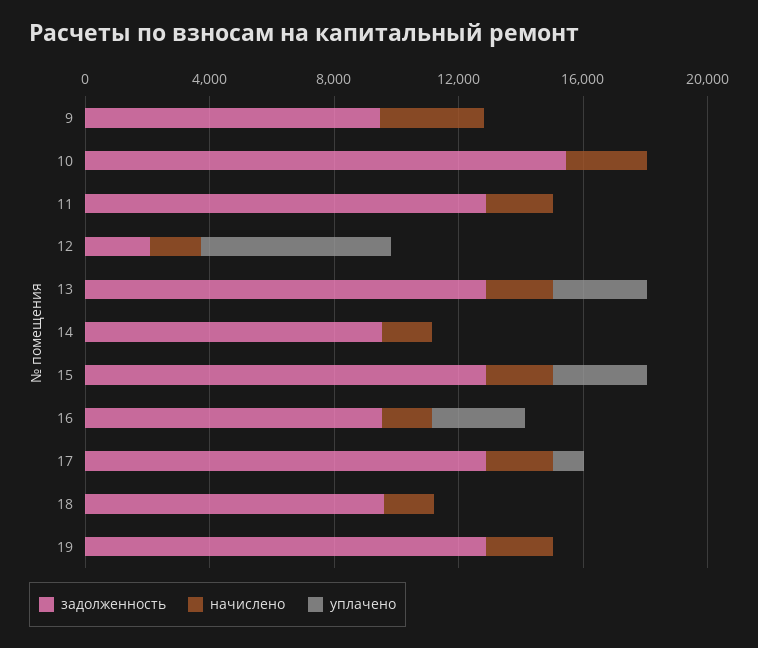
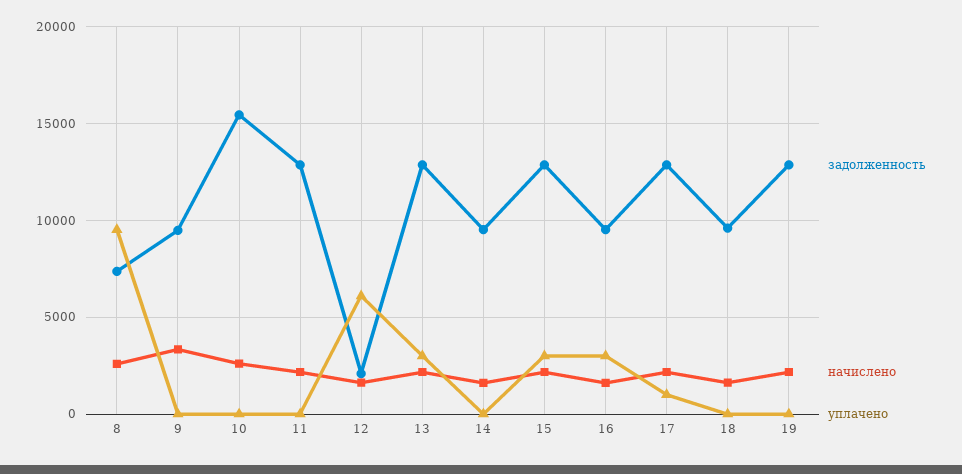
  {
    "задолженность": {
      "9": 9500,
      "10": 15500,
      "11": 13000,
      "12": 2000,
      "13": 13000,
      "14": 9500,
      "15": 13000,
      "16": 9500,
      "17": 13000,
      "18": 9500,
-     "19": 13000
+     "19": 13000,
+     "8": 7500
    },
    "начислено": {
      "9": 3500,
      "10": 2500,
      "11": 2000,
      "12": 1500,
      "13": 2000,
      "14": 1500,
      "15": 2000,
      "16": 1500,
      "17": 2000,
      "18": 1500,
-     "19": 2000
+     "19": 2000,
+     "8": 2500
    },
    "уплачено": {
      "9": 0,
      "10": 0,
      "11": 0,
      "12": 6000,
      "13": 3000,
      "14": 0,
      "15": 3000,
      "16": 3000,
      "17": 1000,
      "18": 0,
-     "19": 0
+     "19": 0,
+     "8": 9500
    }
  }

